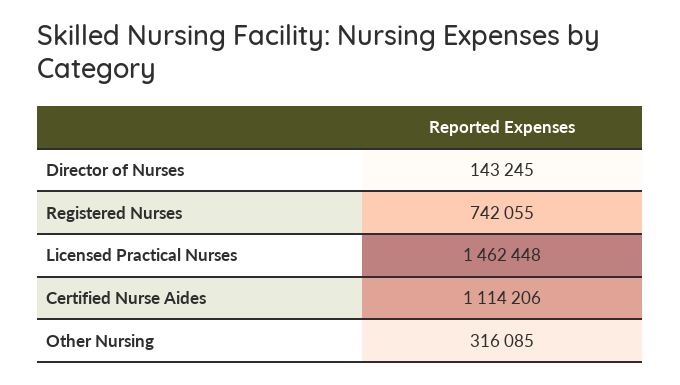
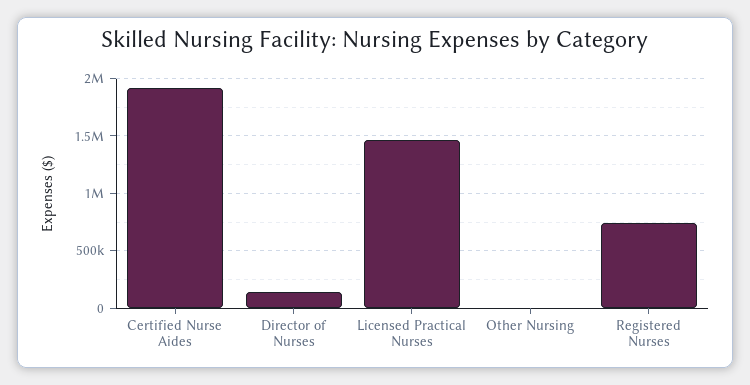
  {
    "Director of Nurses": 143245,
    "Registered Nurses": 742055,
    "Licensed Practical Nurses": 1462448,
-   "Certified Nurse Aides": 1114206,
+   "Certified Nurse Aides": 1900000,
-   "Other Nursing": 316085
+   "Other Nursing": 0
  }

